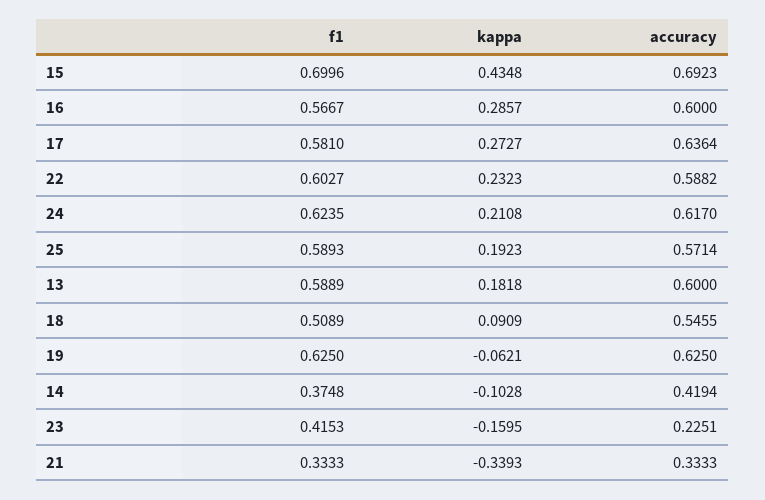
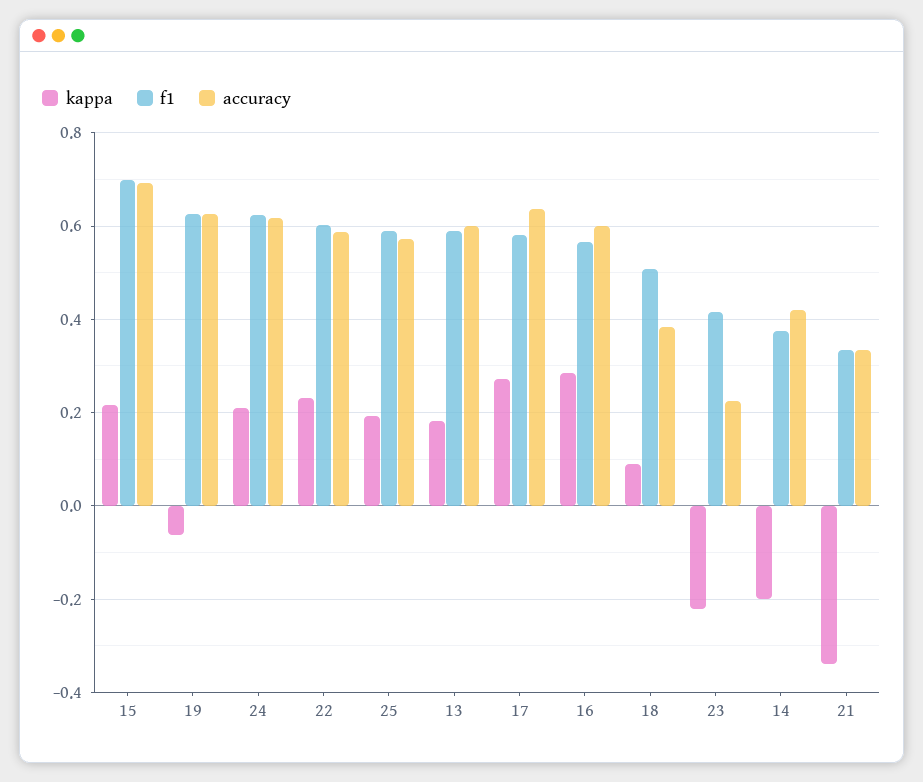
  {
    "f1": {
      "15": 0.6996,
      "16": 0.5667,
      "17": 0.581,
      "22": 0.6027,
      "24": 0.6235,
      "25": 0.5893,
      "13": 0.5889,
      "18": 0.5089,
      "19": 0.625,
      "14": 0.3748,
      "23": 0.4153,
      "21": 0.3333
    },
    "kappa": {
-     "15": 0.4348,
+     "15": 0.22,
      "16": 0.2857,
      "17": 0.2727,
      "22": 0.2323,
      "24": 0.2108,
      "25": 0.1923,
      "13": 0.1818,
      "18": 0.0909,
      "19": -0.0621,
-     "14": -0.1028,
+     "14": -0.2,
-     "23": -0.1595,
+     "23": -0.22,
      "21": -0.3393
    },
    "accuracy": {
      "15": 0.6923,
      "16": 0.6,
      "17": 0.6364,
      "22": 0.5882,
      "24": 0.617,
      "25": 0.5714,
      "13": 0.6,
-     "18": 0.5455,
+     "18": 0.38,
      "19": 0.625,
      "14": 0.4194,
      "23": 0.2251,
      "21": 0.3333
    }
  }

